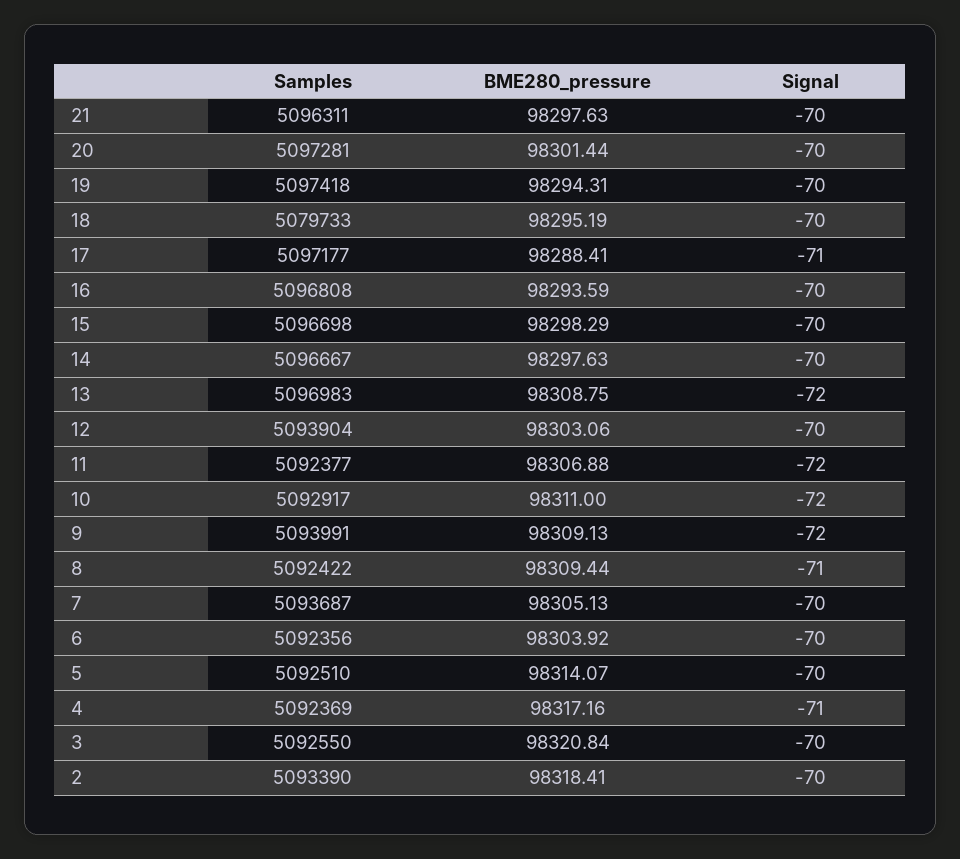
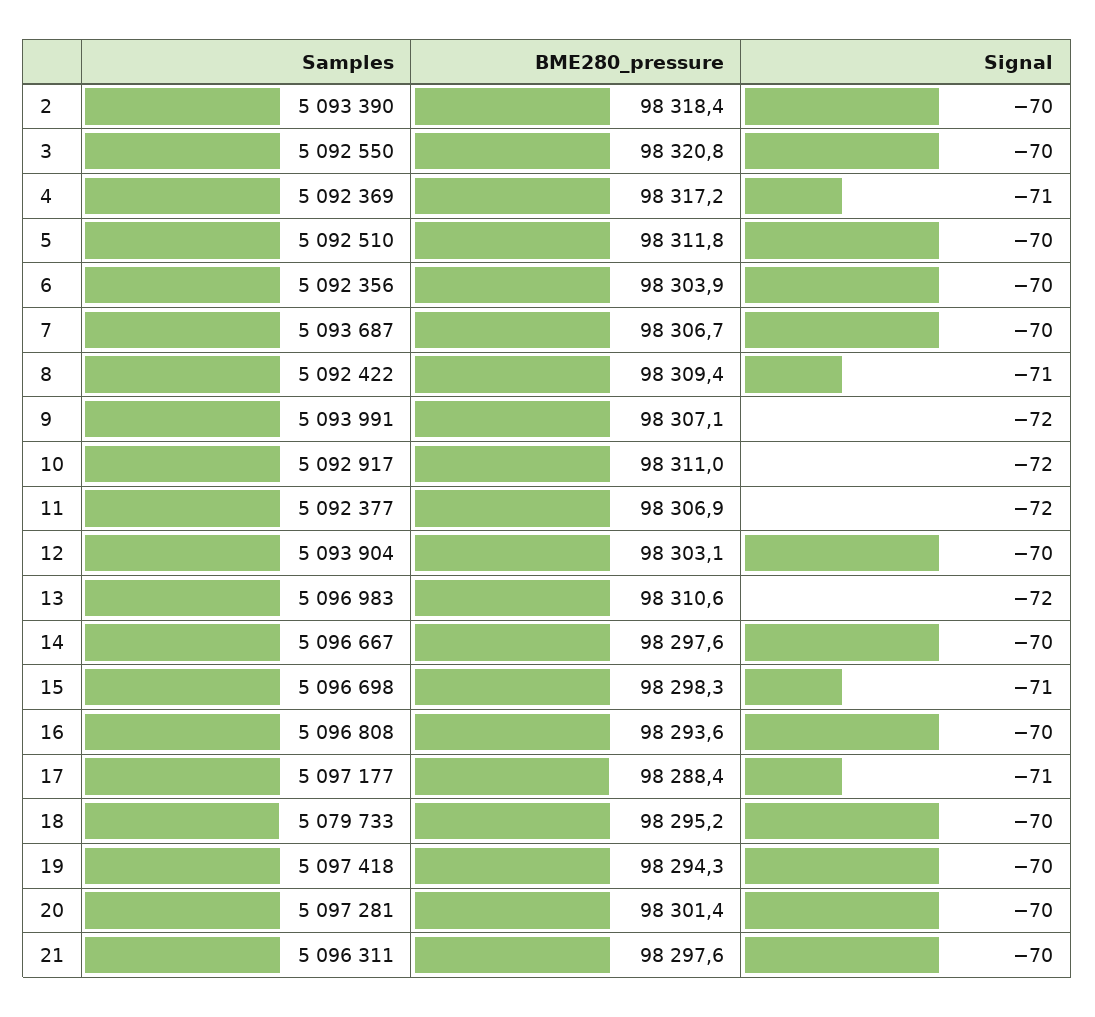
  {
    "Samples": {
      "21": 5096311,
      "20": 5097281,
      "19": 5097418,
      "18": 5079733,
      "17": 5097177,
      "16": 5096808,
      "15": 5096698,
      "14": 5096667,
      "13": 5096983,
      "12": 5093904,
      "11": 5092377,
      "10": 5092917,
      "9": 5093991,
      "8": 5092422,
      "7": 5093687,
      "6": 5092356,
      "5": 5092510,
      "4": 5092369,
      "3": 5092550,
      "2": 5093390
    },
    "BME280_pressure": {
      "21": 98297.63,
      "20": 98301.44,
      "19": 98294.31,
      "18": 98295.19,
      "17": 98288.41,
      "16": 98293.59,
      "15": 98298.29,
      "14": 98297.63,
-     "13": 98308.75,
+     "13": 98310.6,
      "12": 98303.06,
      "11": 98306.88,
      "10": 98311,
-     "9": 98309.13,
+     "9": 98307.1,
      "8": 98309.44,
-     "7": 98305.13,
+     "7": 98306.7,
      "6": 98303.92,
-     "5": 98314.07,
+     "5": 98311.8,
      "4": 98317.16,
      "3": 98320.84,
      "2": 98318.41
    },
    "Signal": {
      "21": -70,
      "20": -70,
      "19": -70,
      "18": -70,
      "17": -71,
      "16": -70,
-     "15": -70,
+     "15": -71,
      "14": -70,
      "13": -72,
      "12": -70,
      "11": -72,
      "10": -72,
      "9": -72,
      "8": -71,
      "7": -70,
      "6": -70,
      "5": -70,
      "4": -71,
      "3": -70,
      "2": -70
    }
  }

